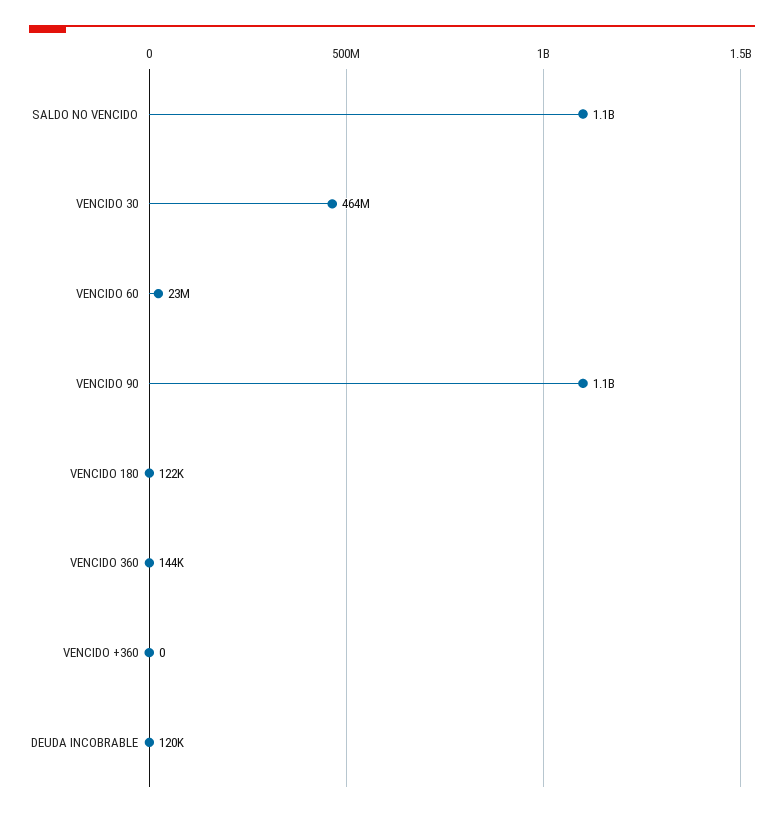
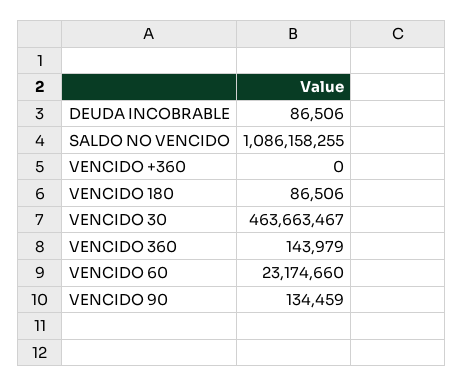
  {
    "SALDO NO VENCIDO": 1086158255,
    "VENCIDO 30": 463663467,
    "VENCIDO 60": 23174660,
-   "VENCIDO 90": 1100000000,
+   "VENCIDO 90": 134459,
-   "VENCIDO 180": 122000,
+   "VENCIDO 180": 86506,
    "VENCIDO 360": 143979,
    "VENCIDO +360": 0,
-   "DEUDA INCOBRABLE": 120000
+   "DEUDA INCOBRABLE": 86506
  }

